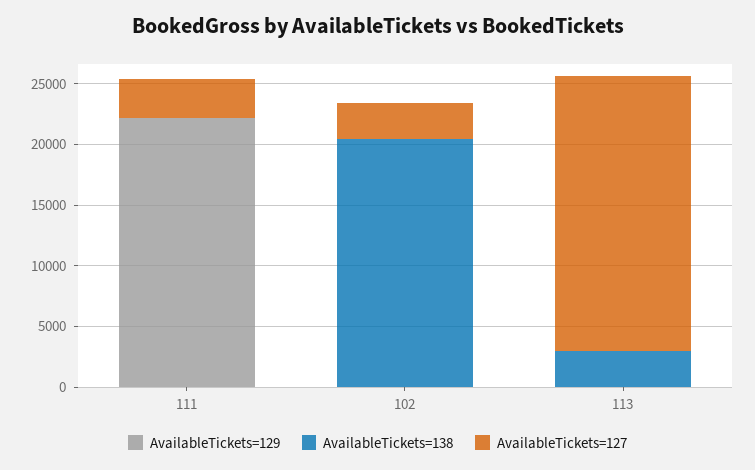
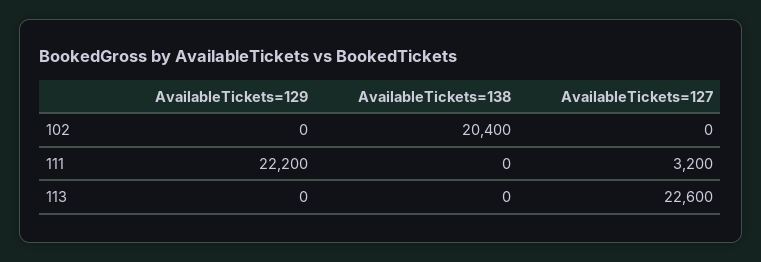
  {
    "AvailableTickets=129": {
      "111": 22200,
      "102": 0,
      "113": 0
    },
    "AvailableTickets=138": {
      "111": 0,
      "102": 20400,
-     "113": 3000
+     "113": 0
    },
    "AvailableTickets=127": {
      "111": 3200,
-     "102": 3000,
+     "102": 0,
      "113": 22600
    }
  }

